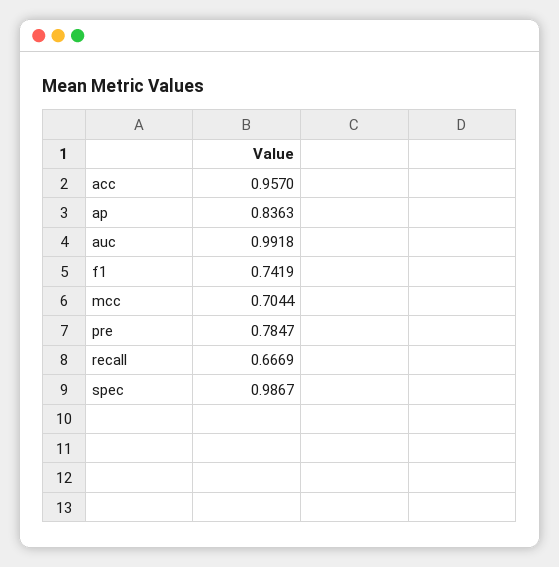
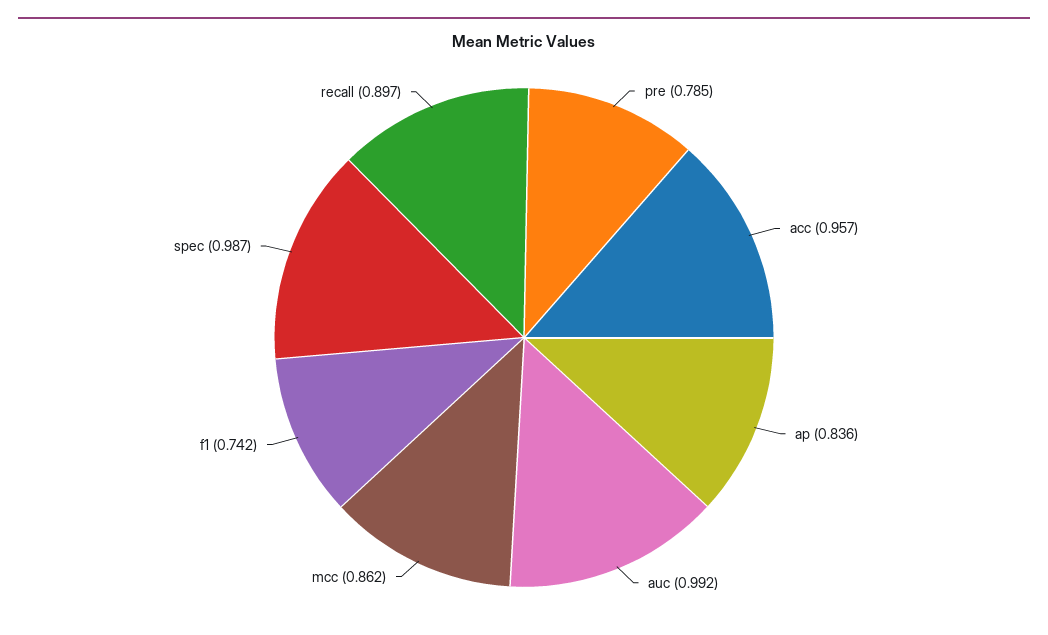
  {
    "acc": 0.957,
    "ap": 0.8363,
    "auc": 0.9918,
    "f1": 0.7419,
-   "mcc": 0.7044,
+   "mcc": 0.862,
    "pre": 0.7847,
-   "recall": 0.6669,
+   "recall": 0.897,
    "spec": 0.9867
  }

